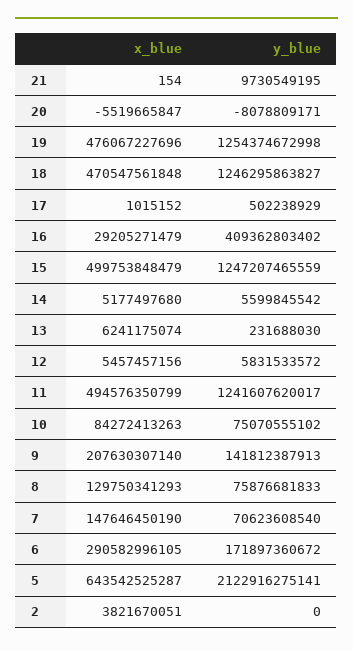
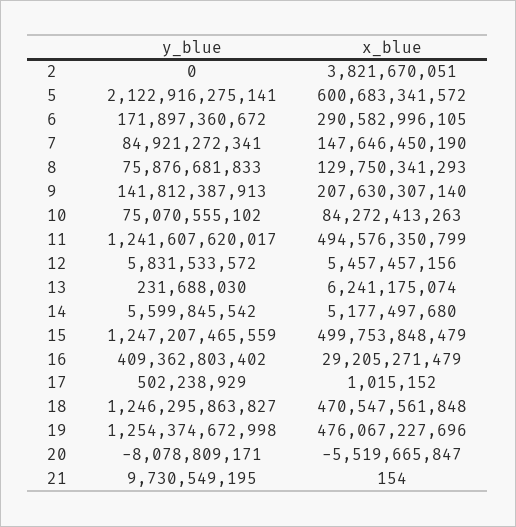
  {
    "x_blue": {
      "21": 154,
      "20": -5519665847,
      "19": 476067227696,
      "18": 470547561848,
      "17": 1015152,
      "16": 29205271479,
      "15": 499753848479,
      "14": 5177497680,
      "13": 6241175074,
      "12": 5457457156,
      "11": 494576350799,
      "10": 84272413263,
      "9": 207630307140,
      "8": 129750341293,
      "7": 147646450190,
      "6": 290582996105,
-     "5": 643542525287,
+     "5": 600683341572,
      "2": 3821670051
    },
    "y_blue": {
      "21": 9730549195,
      "20": -8078809171,
      "19": 1254374672998,
      "18": 1246295863827,
      "17": 502238929,
      "16": 409362803402,
      "15": 1247207465559,
      "14": 5599845542,
      "13": 231688030,
      "12": 5831533572,
      "11": 1241607620017,
      "10": 75070555102,
      "9": 141812387913,
      "8": 75876681833,
-     "7": 70623608540,
+     "7": 84921272341,
      "6": 171897360672,
      "5": 2122916275141,
      "2": 0
    }
  }

